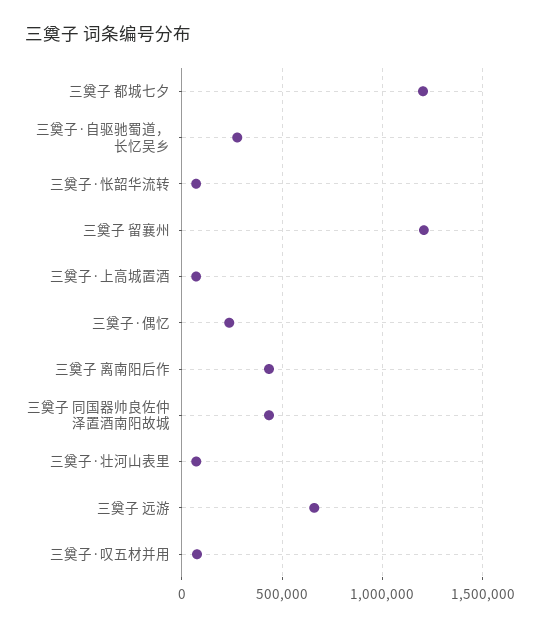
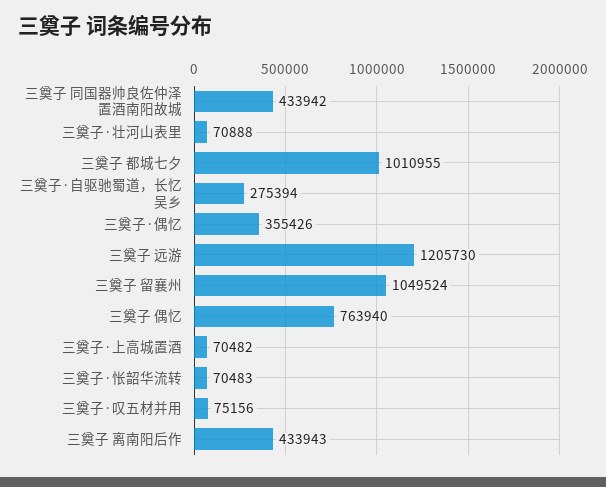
  {
-   "三奠子 都城七夕": 1200000,
+   "三奠子 都城七夕": 1010955,
    "三奠子·自驱驰蜀道，长忆吴乡": 275394,
    "三奠子·怅韶华流转": 70483,
-   "三奠子 留襄州": 1200000,
+   "三奠子 留襄州": 1049524,
    "三奠子·上高城置酒": 70482,
-   "三奠子·偶忆": 250000,
+   "三奠子·偶忆": 355426,
    "三奠子 离南阳后作": 433943,
    "三奠子 同国器帅良佐仲泽置酒南阳故城": 433942,
    "三奠子·壮河山表里": 70888,
-   "三奠子 远游": 650000,
+   "三奠子 远游": 1205730,
-   "三奠子·叹五材并用": 75156
+   "三奠子·叹五材并用": 75156,
+   "三奠子 偶忆": 763940
  }

